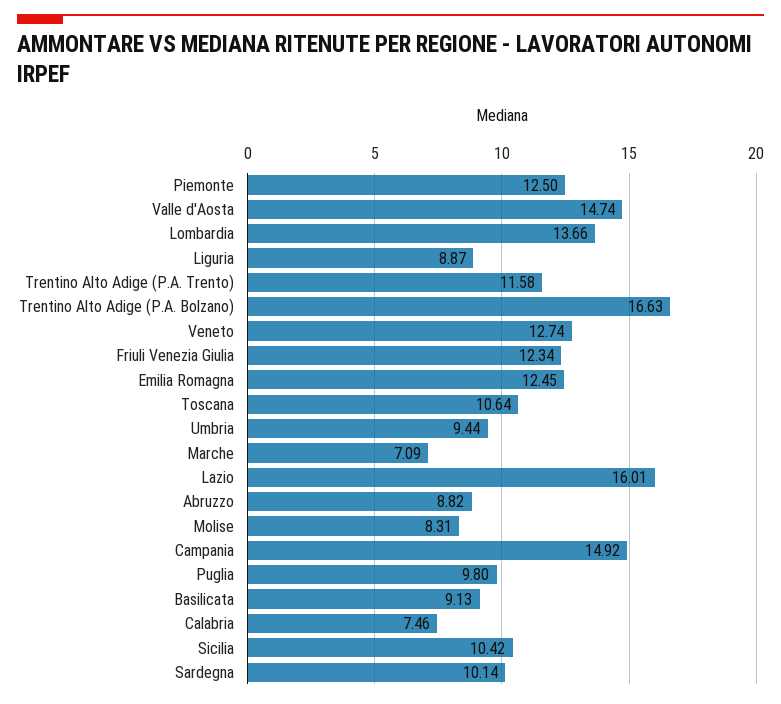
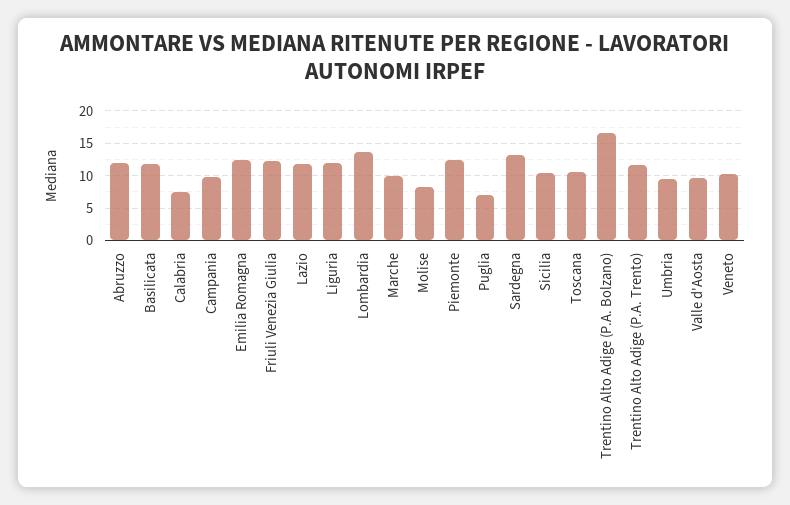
  {
    "Piemonte": 12.5,
-   "Valle d'Aosta": 14.74,
+   "Valle d'Aosta": 10,
    "Lombardia": 13.66,
-   "Liguria": 8.87,
+   "Liguria": 12,
    "Trentino Alto Adige (P.A. Trento)": 11.58,
    "Trentino Alto Adige (P.A. Bolzano)": 16.63,
-   "Veneto": 12.74,
+   "Veneto": 10,
    "Friuli Venezia Giulia": 12.34,
    "Emilia Romagna": 12.45,
    "Toscana": 10.64,
    "Umbria": 9.44,
-   "Marche": 7.09,
+   "Marche": 10,
-   "Lazio": 16.01,
+   "Lazio": 12,
-   "Abruzzo": 8.82,
+   "Abruzzo": 12,
    "Molise": 8.31,
-   "Campania": 14.92,
+   "Campania": 10,
-   "Puglia": 9.8,
+   "Puglia": 7,
-   "Basilicata": 9.13,
+   "Basilicata": 12,
    "Calabria": 7.46,
    "Sicilia": 10.42,
-   "Sardegna": 10.14
+   "Sardegna": 13
  }

